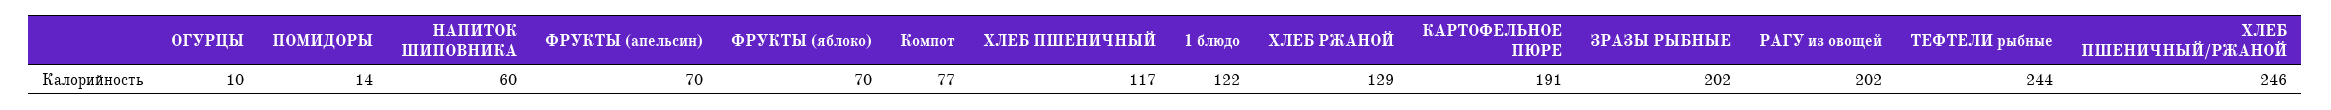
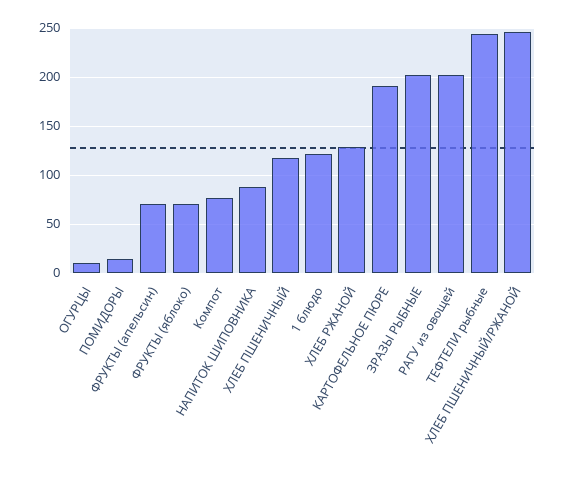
  {
    "ОГУРЦЫ": 10,
    "ПОМИДОРЫ": 14,
-   "НАПИТОК ШИПОВНИКА": 60,
+   "НАПИТОК ШИПОВНИКА": 90,
    "ФРУКТЫ (апельсин)": 70,
    "ФРУКТЫ (яблоко)": 70,
    "Компот": 77,
    "ХЛЕБ ПШЕНИЧНЫЙ": 117,
    "1 блюдо": 122,
    "ХЛЕБ РЖАНОЙ": 129,
    "КАРТОФЕЛЬНОЕ ПЮРЕ": 191,
    "ЗРАЗЫ РЫБНЫЕ": 202,
    "РАГУ из овощей": 202,
    "ТЕФТЕЛИ рыбные": 244,
    "ХЛЕБ ПШЕНИЧНЫЙ/РЖАНОЙ": 246
  }

